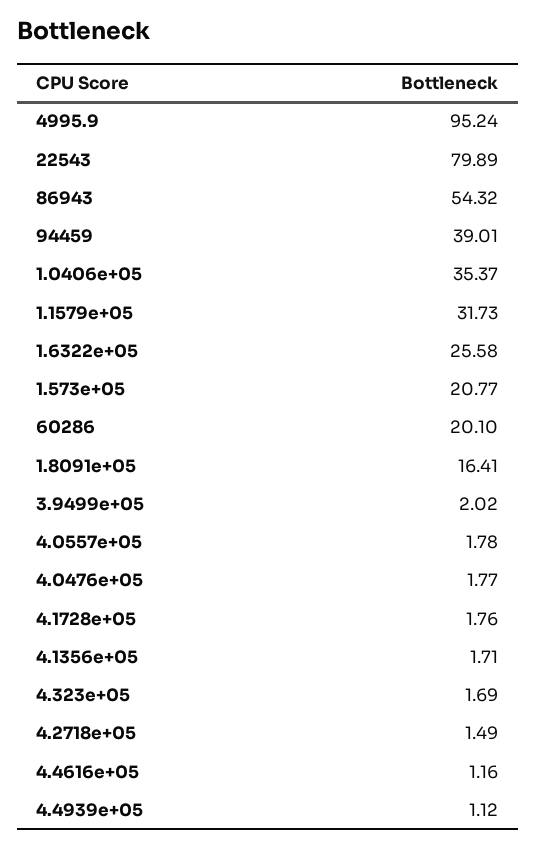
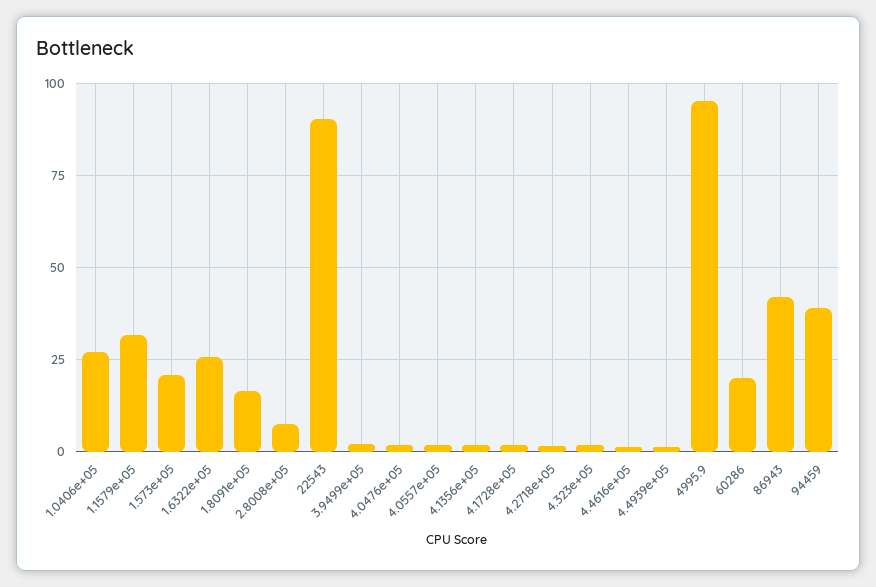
  {
    "4995.9": 95.24,
-   "22543": 79.89,
+   "22543": 90,
-   "86943": 54.32,
+   "86943": 42.5,
    "94459": 39.01,
-   "1.0406e+05": 35.37,
+   "1.0406e+05": 27.5,
    "1.1579e+05": 31.73,
    "1.6322e+05": 25.58,
    "1.573e+05": 20.77,
    "60286": 20.1,
    "1.8091e+05": 16.41,
    "3.9499e+05": 2.02,
    "4.0557e+05": 1.78,
    "4.0476e+05": 1.77,
    "4.1728e+05": 1.76,
    "4.1356e+05": 1.71,
    "4.323e+05": 1.69,
    "4.2718e+05": 1.49,
    "4.4616e+05": 1.16,
-   "4.4939e+05": 1.12
+   "4.4939e+05": 1.12,
+   "2.8008e+05": 7.5
  }

